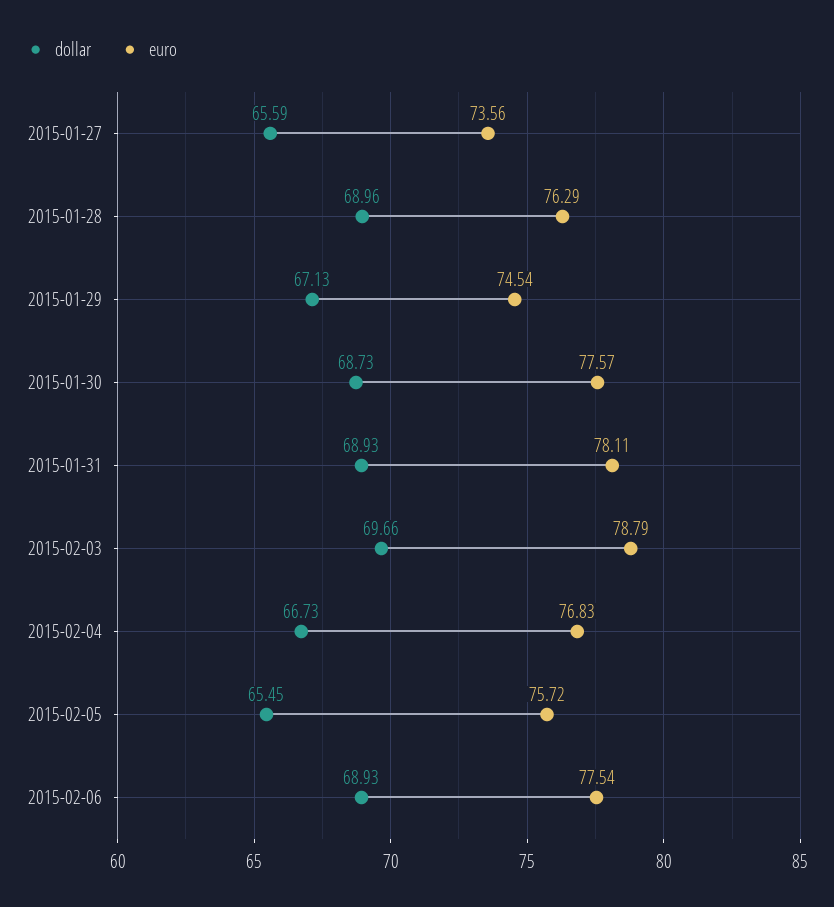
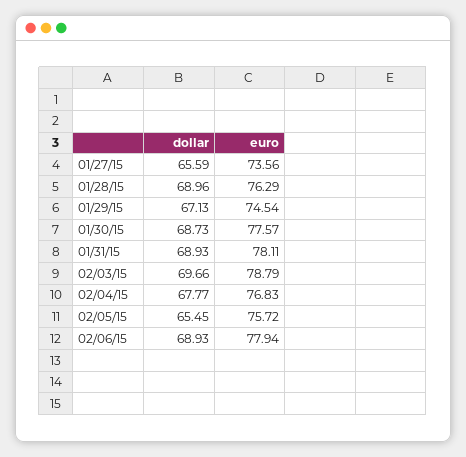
  {
    "dollar": {
      "2015-01-27": 65.59,
      "2015-01-28": 68.96,
      "2015-01-29": 67.13,
      "2015-01-30": 68.73,
      "2015-01-31": 68.93,
      "2015-02-03": 69.66,
-     "2015-02-04": 66.73,
+     "2015-02-04": 67.77,
      "2015-02-05": 65.45,
      "2015-02-06": 68.93
    },
    "euro": {
      "2015-01-27": 73.56,
      "2015-01-28": 76.29,
      "2015-01-29": 74.54,
      "2015-01-30": 77.57,
      "2015-01-31": 78.11,
      "2015-02-03": 78.79,
      "2015-02-04": 76.83,
      "2015-02-05": 75.72,
-     "2015-02-06": 77.54
+     "2015-02-06": 77.94
    }
  }

